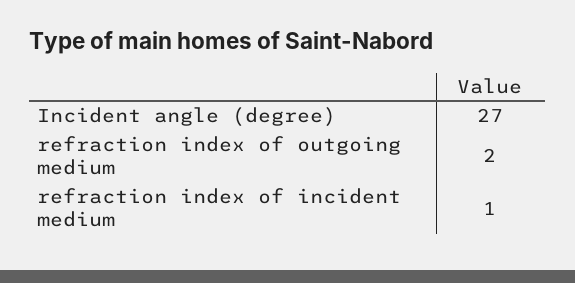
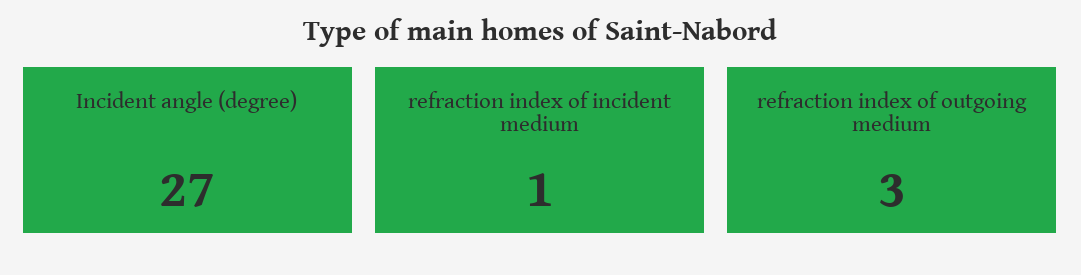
  {
    "Incident angle (degree)": 27,
-   "refraction index of outgoing medium": 2,
+   "refraction index of outgoing medium": 3,
    "refraction index of incident medium": 1
  }

